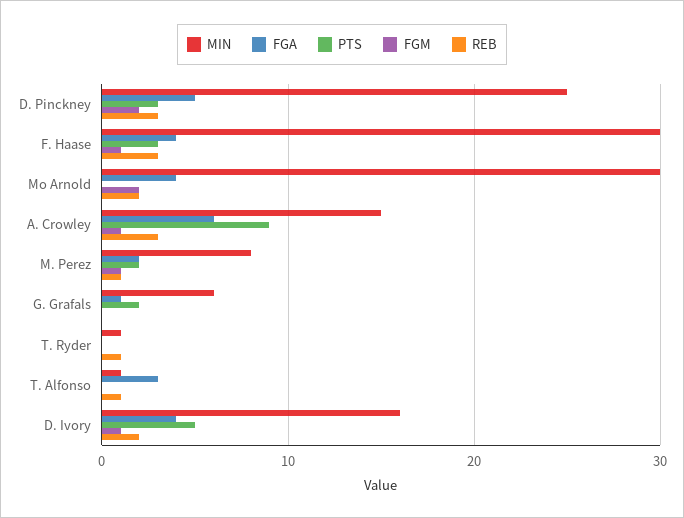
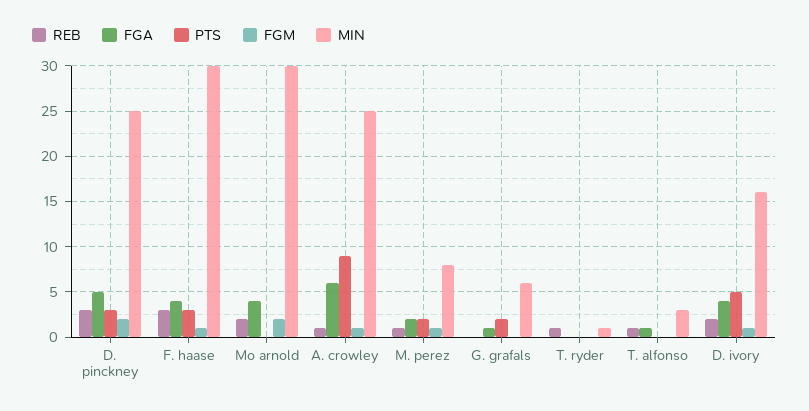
  {
    "MIN": {
      "D. Pinckney": 25,
      "F. Haase": 30,
      "Mo Arnold": 30,
-     "A. Crowley": 15,
+     "A. Crowley": 25,
      "M. Perez": 8,
      "G. Grafals": 6,
      "T. Ryder": 1,
-     "T. Alfonso": 1,
+     "T. Alfonso": 3,
      "D. Ivory": 16
    },
    "FGA": {
      "D. Pinckney": 5,
      "F. Haase": 4,
      "Mo Arnold": 4,
      "A. Crowley": 6,
      "M. Perez": 2,
      "G. Grafals": 1,
      "T. Ryder": 0,
-     "T. Alfonso": 3,
+     "T. Alfonso": 1,
      "D. Ivory": 4
    },
    "PTS": {
      "D. Pinckney": 3,
      "F. Haase": 3,
      "Mo Arnold": 0,
      "A. Crowley": 9,
      "M. Perez": 2,
      "G. Grafals": 2,
      "T. Ryder": 0,
      "T. Alfonso": 0,
      "D. Ivory": 5
    },
    "FGM": {
      "D. Pinckney": 2,
      "F. Haase": 1,
      "Mo Arnold": 2,
      "A. Crowley": 1,
      "M. Perez": 1,
      "G. Grafals": 0,
      "T. Ryder": 0,
      "T. Alfonso": 0,
      "D. Ivory": 1
    },
    "REB": {
      "D. Pinckney": 3,
      "F. Haase": 3,
      "Mo Arnold": 2,
-     "A. Crowley": 3,
+     "A. Crowley": 1,
      "M. Perez": 1,
      "G. Grafals": 0,
      "T. Ryder": 1,
      "T. Alfonso": 1,
      "D. Ivory": 2
    }
  }

